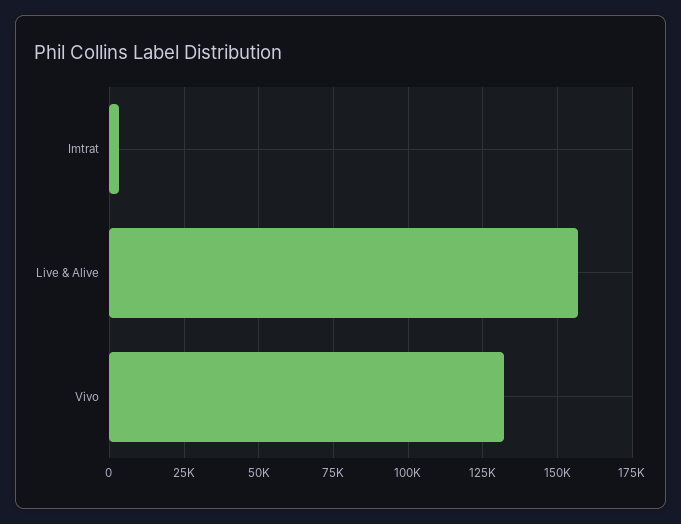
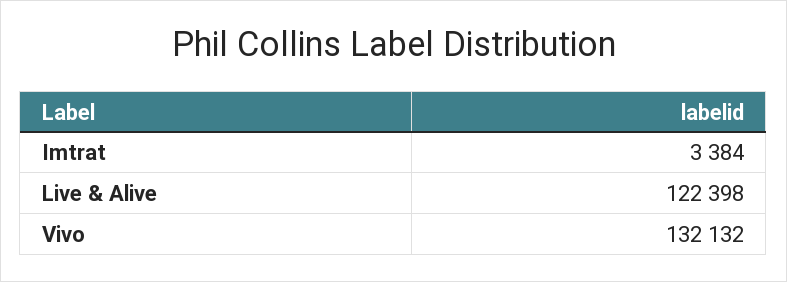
  {
    "Imtrat": 3384,
-   "Live & Alive": 157500,
+   "Live & Alive": 122398,
    "Vivo": 132132
  }

